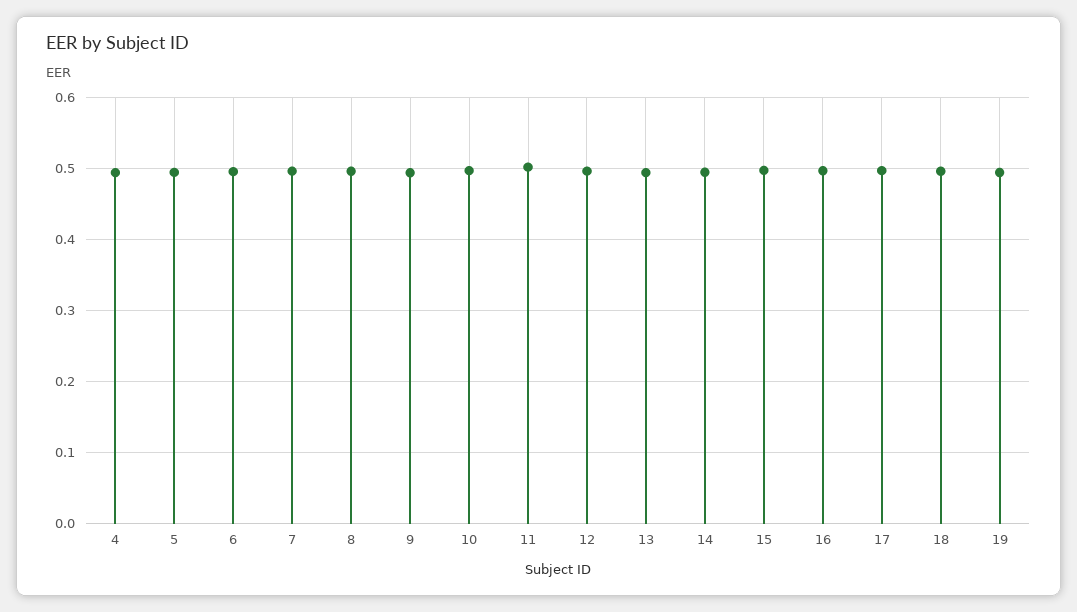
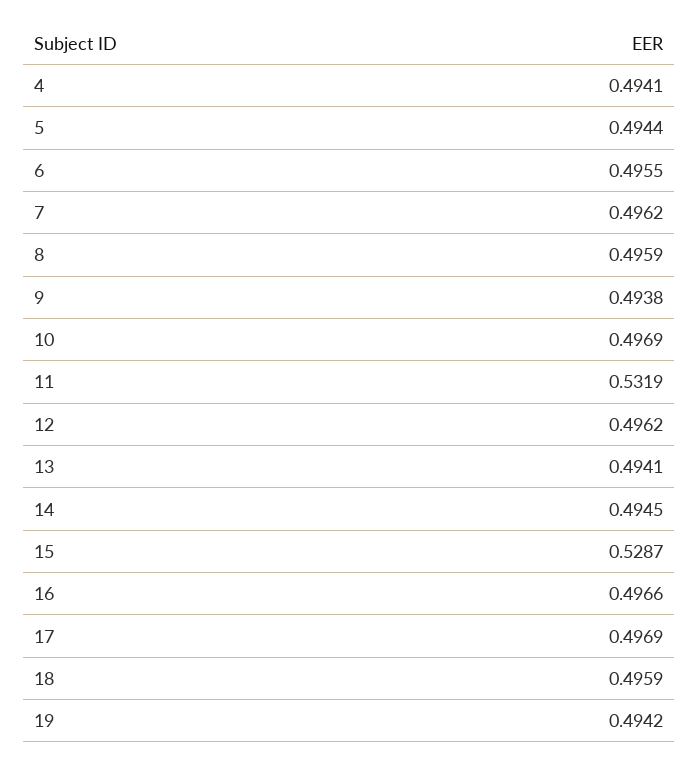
  {
    "4": 0.4941,
    "5": 0.4944,
    "6": 0.4955,
    "7": 0.4962,
    "8": 0.4959,
    "9": 0.4938,
    "10": 0.4969,
-   "11": 0.5,
+   "11": 0.5319,
    "12": 0.4962,
    "13": 0.4941,
    "14": 0.4945,
-   "15": 0.5,
+   "15": 0.5287,
    "16": 0.4966,
    "17": 0.4969,
    "18": 0.4959,
    "19": 0.4942
  }

